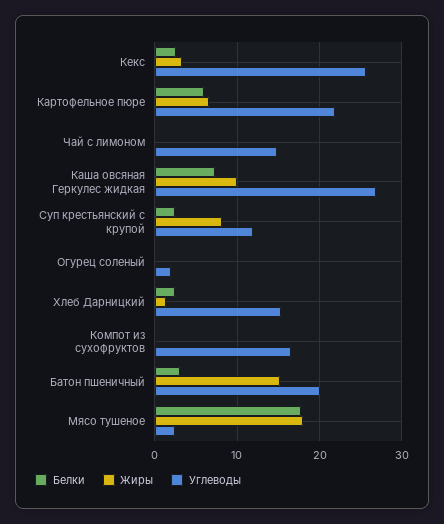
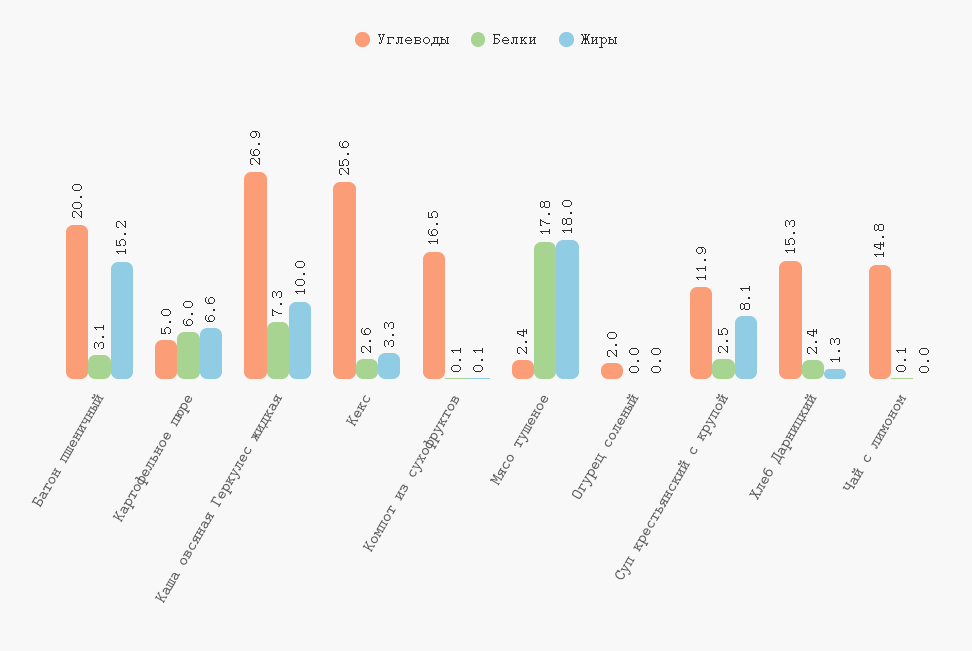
  {
    "Белки": {
      "Кекс": 2.6,
      "Картофельное пюре": 6,
      "Чай с лимоном": 0.1,
      "Каша овсяная Геркулес жидкая": 7.3,
      "Суп крестьянский с крупой": 2.5,
      "Огурец соленый": 0,
      "Хлеб Дарницкий": 2.4,
      "Компот из сухофруктов": 0.1,
      "Батон пшеничный": 3.1,
      "Мясо тушеное": 17.8
    },
    "Жиры": {
      "Кекс": 3.3,
      "Картофельное пюре": 6.6,
      "Чай с лимоном": 0,
      "Каша овсяная Геркулес жидкая": 10,
      "Суп крестьянский с крупой": 8.1,
      "Огурец соленый": 0,
      "Хлеб Дарницкий": 1.3,
      "Компот из сухофруктов": 0.1,
      "Батон пшеничный": 15.2,
      "Мясо тушеное": 18
    },
    "Углеводы": {
      "Кекс": 25.6,
-     "Картофельное пюре": 22,
+     "Картофельное пюре": 5,
      "Чай с лимоном": 14.8,
      "Каша овсяная Геркулес жидкая": 26.9,
      "Суп крестьянский с крупой": 11.9,
      "Огурец соленый": 2,
      "Хлеб Дарницкий": 15.3,
      "Компот из сухофруктов": 16.5,
      "Батон пшеничный": 20,
      "Мясо тушеное": 2.4
    }
  }

